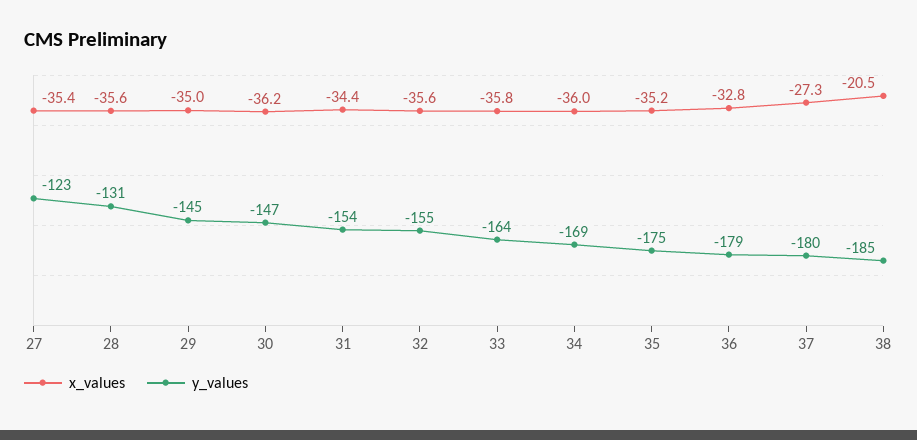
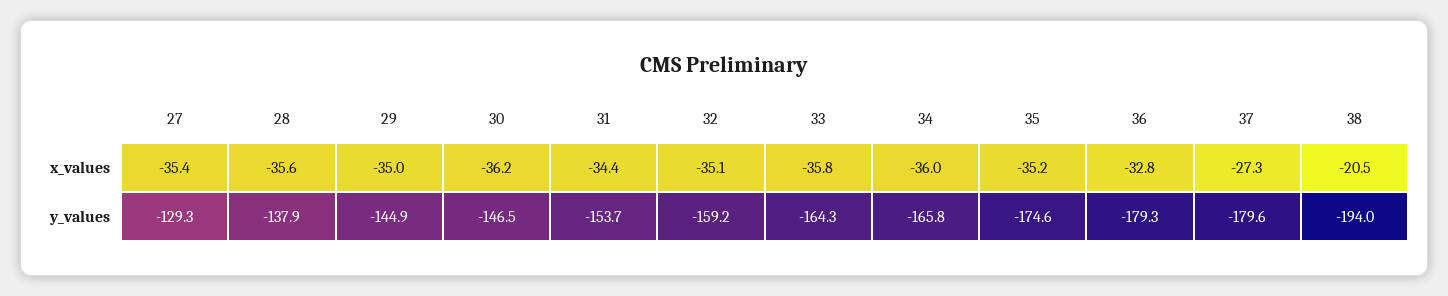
  {
    "x_values": {
      "27": -35.4,
      "28": -35.6,
      "29": -35,
      "30": -36.2,
      "31": -34.4,
-     "32": -35.6,
+     "32": -35.1,
      "33": -35.8,
      "34": -36,
      "35": -35.2,
      "36": -32.8,
      "37": -27.3,
      "38": -20.5
    },
    "y_values": {
-     "27": -123,
+     "27": -129.3,
-     "28": -131,
+     "28": -137.9,
      "29": -144.9,
      "30": -146.5,
      "31": -153.7,
-     "32": -155,
+     "32": -159.2,
      "33": -164.3,
-     "34": -169,
+     "34": -165.8,
      "35": -174.6,
      "36": -179.3,
      "37": -179.6,
-     "38": -185
+     "38": -194
    }
  }

